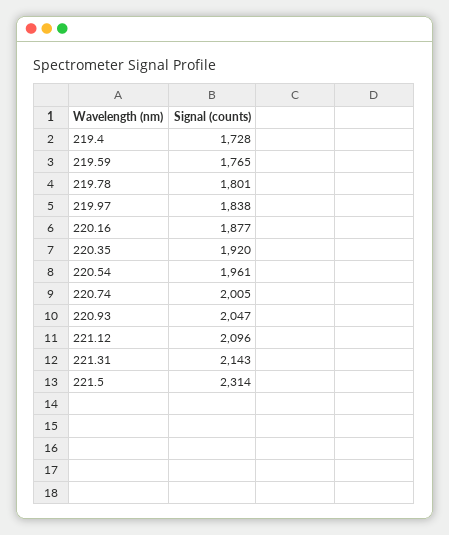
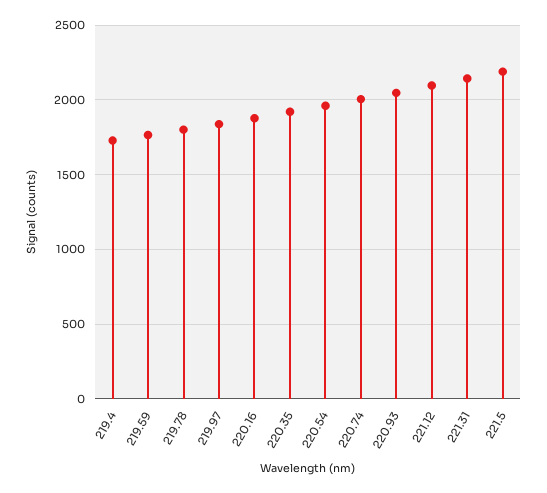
  {
    "219.4": 1728,
    "219.59": 1765,
    "219.78": 1801,
    "219.97": 1838,
    "220.16": 1877,
    "220.35": 1920,
    "220.54": 1961,
    "220.74": 2005,
    "220.93": 2047,
    "221.12": 2096,
    "221.31": 2143,
-   "221.5": 2314
+   "221.5": 2200
  }

